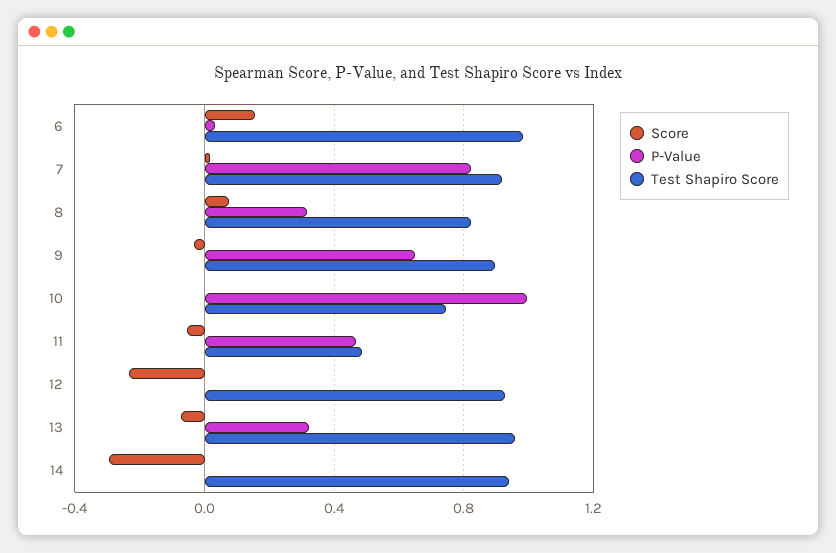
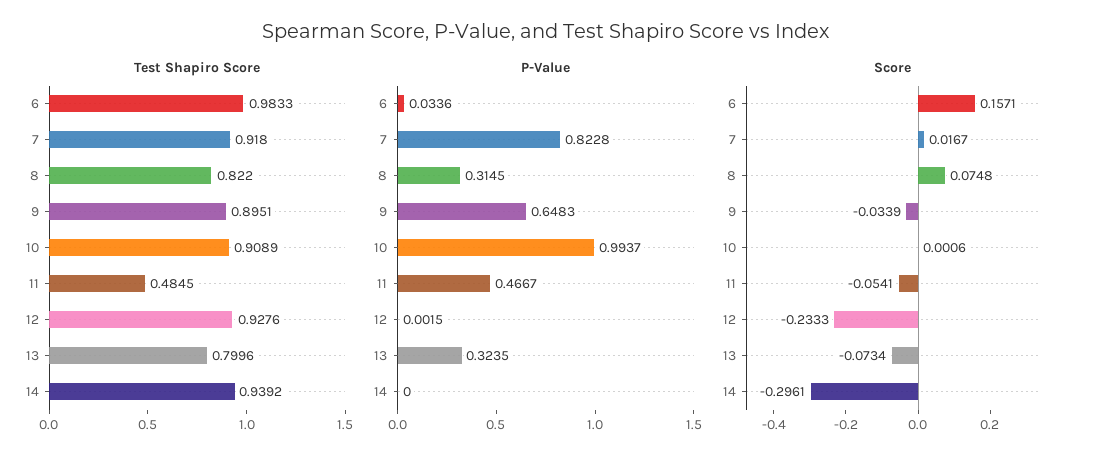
  {
    "Score": {
      "6": 0.1571,
      "7": 0.0167,
      "8": 0.0748,
      "9": -0.0339,
      "10": 0.0006,
      "11": -0.0541,
      "12": -0.2333,
      "13": -0.0734,
      "14": -0.2961
    },
    "P-Value": {
      "6": 0.0336,
      "7": 0.8228,
      "8": 0.3145,
      "9": 0.6483,
      "10": 0.9937,
      "11": 0.4667,
      "12": 0.0015,
      "13": 0.3235,
      "14": 0
    },
    "Test Shapiro Score": {
      "6": 0.9833,
      "7": 0.918,
      "8": 0.822,
      "9": 0.8951,
-     "10": 0.75,
+     "10": 0.9089,
      "11": 0.4845,
      "12": 0.9276,
-     "13": 0.95,
+     "13": 0.7996,
      "14": 0.9392
    }
  }

